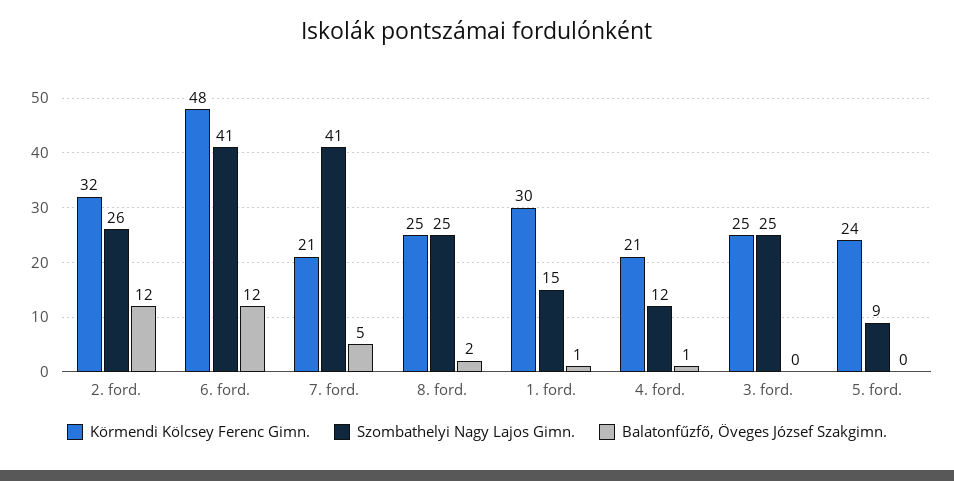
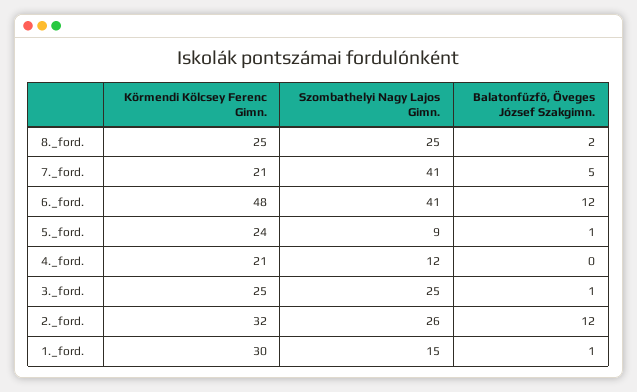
  {
    "Körmendi Kölcsey Ferenc Gimn.": {
      "2. ford.": 32,
      "6. ford.": 48,
      "7. ford.": 21,
      "8. ford.": 25,
      "1. ford.": 30,
      "4. ford.": 21,
      "3. ford.": 25,
      "5. ford.": 24
    },
    "Szombathelyi Nagy Lajos Gimn.": {
      "2. ford.": 26,
      "6. ford.": 41,
      "7. ford.": 41,
      "8. ford.": 25,
      "1. ford.": 15,
      "4. ford.": 12,
      "3. ford.": 25,
      "5. ford.": 9
    },
    "Balatonfűzfő, Öveges József Szakgimn.": {
      "2. ford.": 12,
      "6. ford.": 12,
      "7. ford.": 5,
      "8. ford.": 2,
      "1. ford.": 1,
-     "4. ford.": 1,
+     "4. ford.": 0,
-     "3. ford.": 0,
+     "3. ford.": 1,
-     "5. ford.": 0
+     "5. ford.": 1
    }
  }

